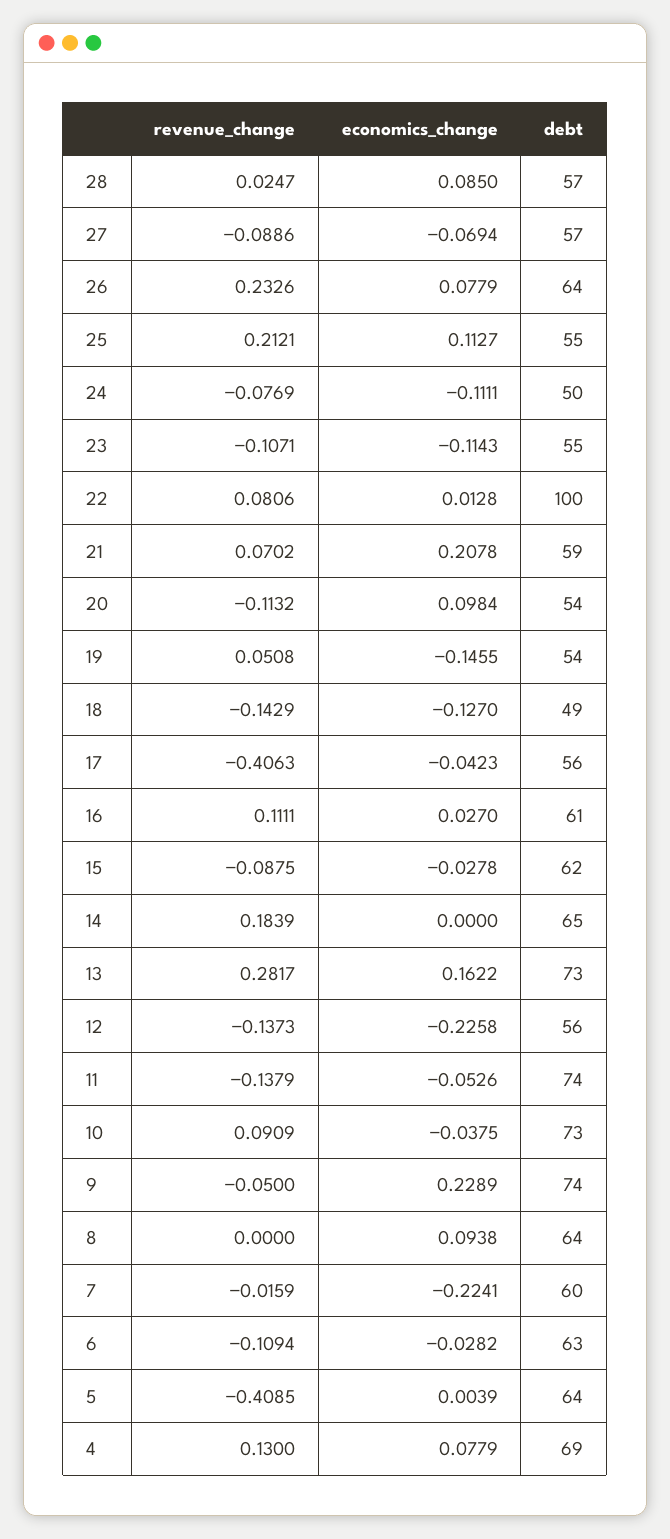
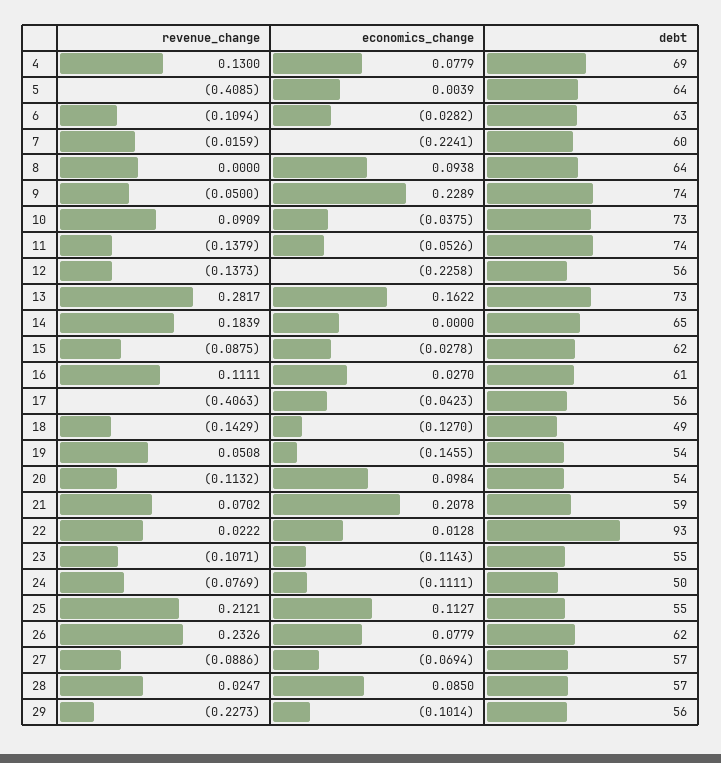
  {
    "revenue_change": {
      "28": 0.0247,
      "27": -0.0886,
      "26": 0.2326,
      "25": 0.2121,
      "24": -0.0769,
      "23": -0.1071,
-     "22": 0.0806,
+     "22": 0.0222,
      "21": 0.0702,
      "20": -0.1132,
      "19": 0.0508,
      "18": -0.1429,
      "17": -0.4063,
      "16": 0.1111,
      "15": -0.0875,
      "14": 0.1839,
      "13": 0.2817,
      "12": -0.1373,
      "11": -0.1379,
      "10": 0.0909,
      "9": -0.05,
      "8": 0,
      "7": -0.0159,
      "6": -0.1094,
      "5": -0.4085,
-     "4": 0.13
+     "4": 0.13,
+     "29": -0.2273
    },
    "economics_change": {
      "28": 0.085,
      "27": -0.0694,
      "26": 0.0779,
      "25": 0.1127,
      "24": -0.1111,
      "23": -0.1143,
      "22": 0.0128,
      "21": 0.2078,
      "20": 0.0984,
      "19": -0.1455,
      "18": -0.127,
      "17": -0.0423,
      "16": 0.027,
      "15": -0.0278,
      "14": 0,
      "13": 0.1622,
      "12": -0.2258,
      "11": -0.0526,
      "10": -0.0375,
      "9": 0.2289,
      "8": 0.0938,
      "7": -0.2241,
      "6": -0.0282,
      "5": 0.0039,
-     "4": 0.0779
+     "4": 0.0779,
+     "29": -0.1014
    },
    "debt": {
      "28": 57,
      "27": 57,
-     "26": 64,
+     "26": 62,
      "25": 55,
      "24": 50,
      "23": 55,
-     "22": 100,
+     "22": 93,
      "21": 59,
      "20": 54,
      "19": 54,
      "18": 49,
      "17": 56,
      "16": 61,
      "15": 62,
      "14": 65,
      "13": 73,
      "12": 56,
      "11": 74,
      "10": 73,
      "9": 74,
      "8": 64,
      "7": 60,
      "6": 63,
      "5": 64,
-     "4": 69
+     "4": 69,
+     "29": 56
    }
  }

